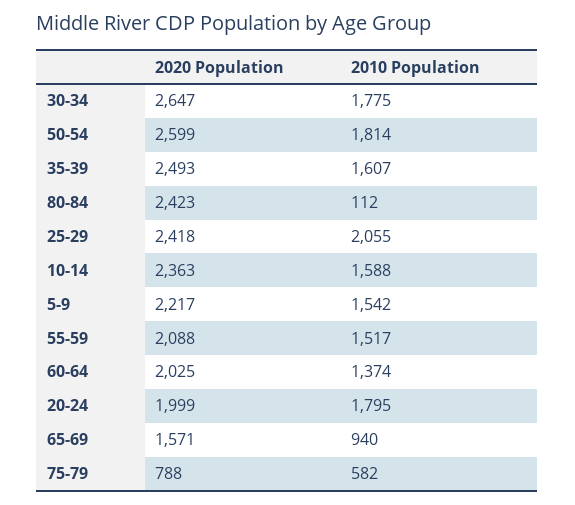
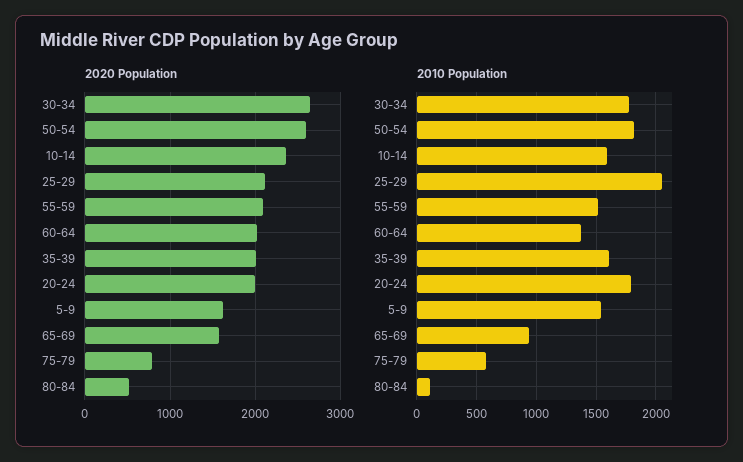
  {
    "2020 Population": {
      "30-34": 2647,
      "50-54": 2599,
-     "35-39": 2493,
+     "35-39": 2000,
-     "80-84": 2423,
+     "80-84": 500,
-     "25-29": 2418,
+     "25-29": 2100,
      "10-14": 2363,
-     "5-9": 2217,
+     "5-9": 1600,
      "55-59": 2088,
      "60-64": 2025,
      "20-24": 1999,
      "65-69": 1571,
      "75-79": 788
    },
    "2010 Population": {
      "30-34": 1775,
      "50-54": 1814,
      "35-39": 1607,
      "80-84": 112,
      "25-29": 2055,
      "10-14": 1588,
      "5-9": 1542,
      "55-59": 1517,
      "60-64": 1374,
      "20-24": 1795,
      "65-69": 940,
      "75-79": 582
    }
  }

